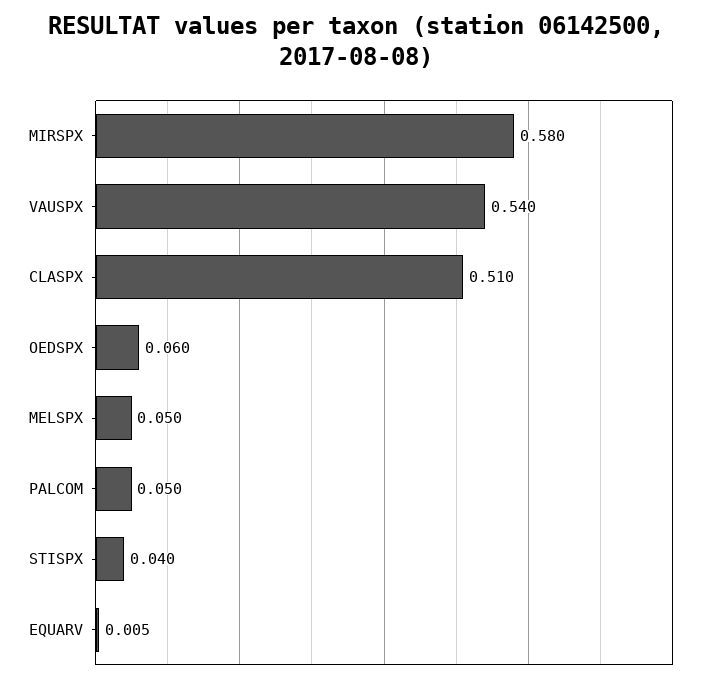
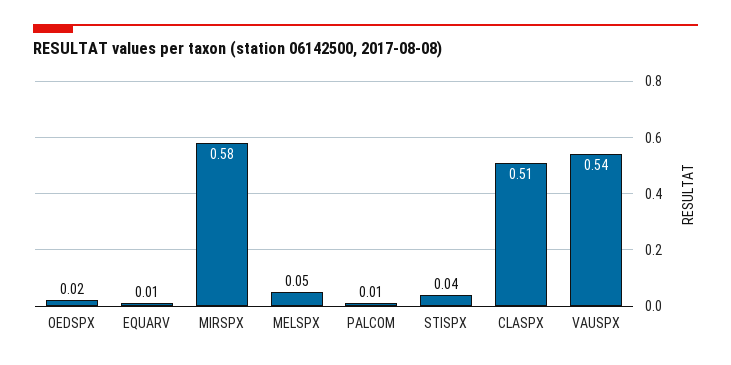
  {
    "MIRSPX": 0.58,
    "VAUSPX": 0.54,
    "CLASPX": 0.51,
-   "OEDSPX": 0.06,
+   "OEDSPX": 0.02,
    "MELSPX": 0.05,
-   "PALCOM": 0.05,
+   "PALCOM": 0.01,
    "STISPX": 0.04,
    "EQUARV": 0.005
  }

